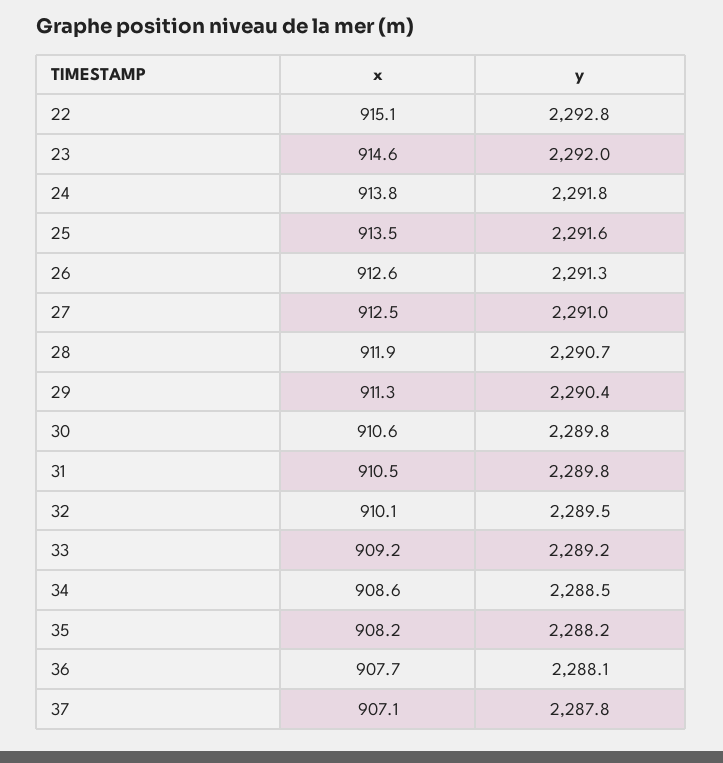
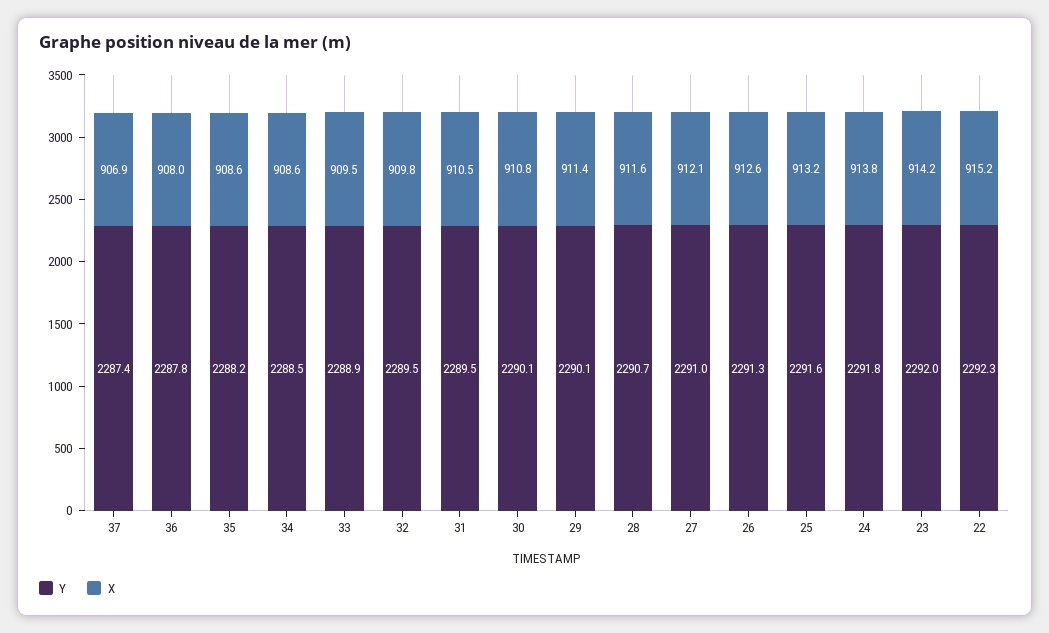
  {
    "x": {
-     "22": 915.1,
+     "22": 915.2,
-     "23": 914.6,
+     "23": 914.2,
      "24": 913.8,
-     "25": 913.5,
+     "25": 913.2,
      "26": 912.6,
-     "27": 912.5,
+     "27": 912.1,
-     "28": 911.9,
+     "28": 911.6,
-     "29": 911.3,
+     "29": 911.4,
-     "30": 910.6,
+     "30": 910.8,
      "31": 910.5,
-     "32": 910.1,
+     "32": 909.8,
-     "33": 909.2,
+     "33": 909.5,
      "34": 908.6,
-     "35": 908.2,
+     "35": 908.6,
-     "36": 907.7,
+     "36": 908,
-     "37": 907.1
+     "37": 906.9
    },
    "y": {
-     "22": 2292.8,
+     "22": 2292.3,
      "23": 2292,
      "24": 2291.8,
      "25": 2291.6,
      "26": 2291.3,
      "27": 2291,
      "28": 2290.7,
-     "29": 2290.4,
+     "29": 2290.1,
-     "30": 2289.8,
+     "30": 2290.1,
-     "31": 2289.8,
+     "31": 2289.5,
      "32": 2289.5,
-     "33": 2289.2,
+     "33": 2288.9,
      "34": 2288.5,
      "35": 2288.2,
-     "36": 2288.1,
+     "36": 2287.8,
-     "37": 2287.8
+     "37": 2287.4
    }
  }

